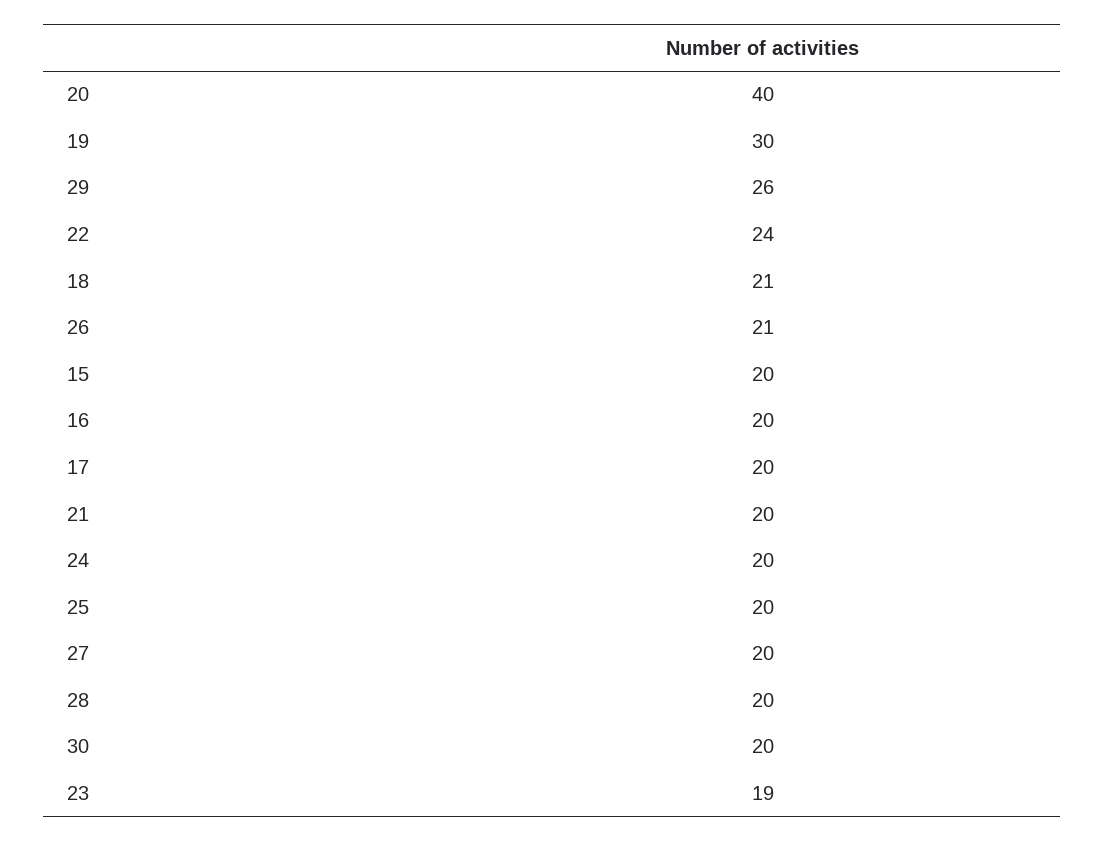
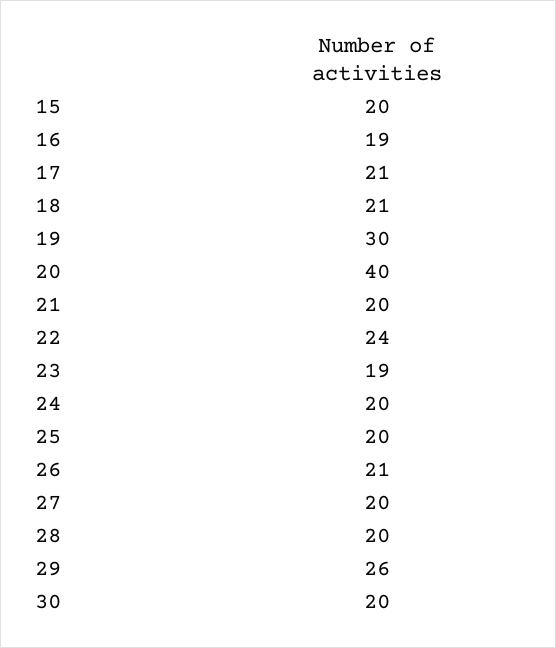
  {
    "20": 40,
    "19": 30,
    "29": 26,
    "22": 24,
    "18": 21,
    "26": 21,
    "15": 20,
-   "16": 20,
+   "16": 19,
-   "17": 20,
+   "17": 21,
    "21": 20,
    "24": 20,
    "25": 20,
    "27": 20,
    "28": 20,
    "30": 20,
    "23": 19
  }

